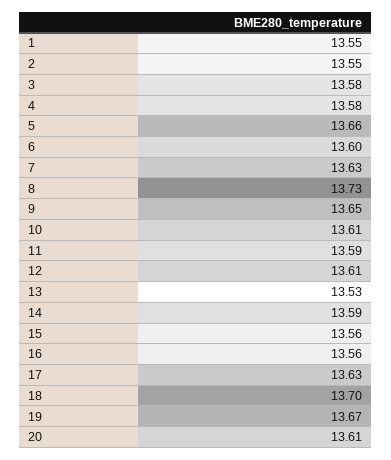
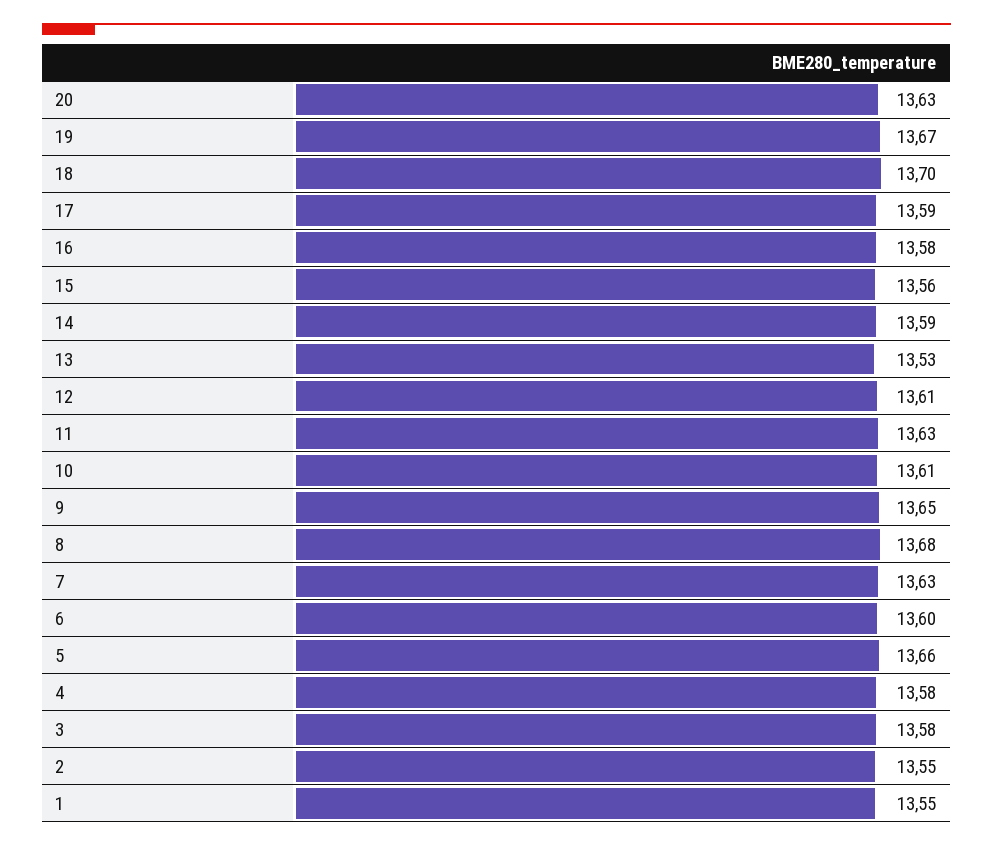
  {
    "1": 13.55,
    "2": 13.55,
    "3": 13.58,
    "4": 13.58,
    "5": 13.66,
    "6": 13.6,
    "7": 13.63,
-   "8": 13.73,
+   "8": 13.68,
    "9": 13.65,
    "10": 13.61,
-   "11": 13.59,
+   "11": 13.63,
    "12": 13.61,
    "13": 13.53,
    "14": 13.59,
    "15": 13.56,
-   "16": 13.56,
+   "16": 13.58,
-   "17": 13.63,
+   "17": 13.59,
    "18": 13.7,
    "19": 13.67,
-   "20": 13.61
+   "20": 13.63
  }

